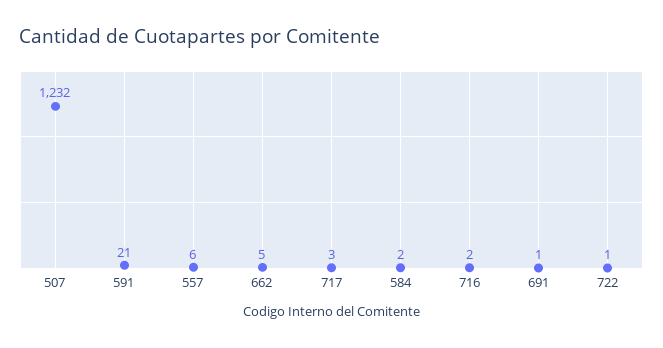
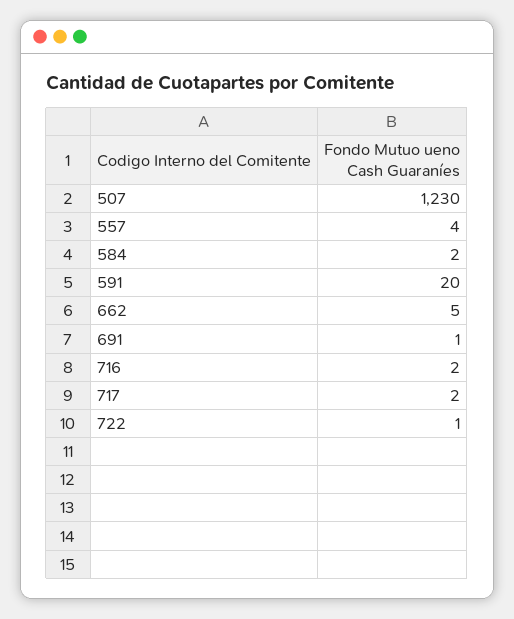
  {
-   "507": 1232,
+   "507": 1230,
-   "591": 21,
+   "591": 20,
-   "557": 6,
+   "557": 4,
    "662": 5,
-   "717": 3,
+   "717": 2,
    "584": 2,
    "716": 2,
    "691": 1,
    "722": 1
  }

